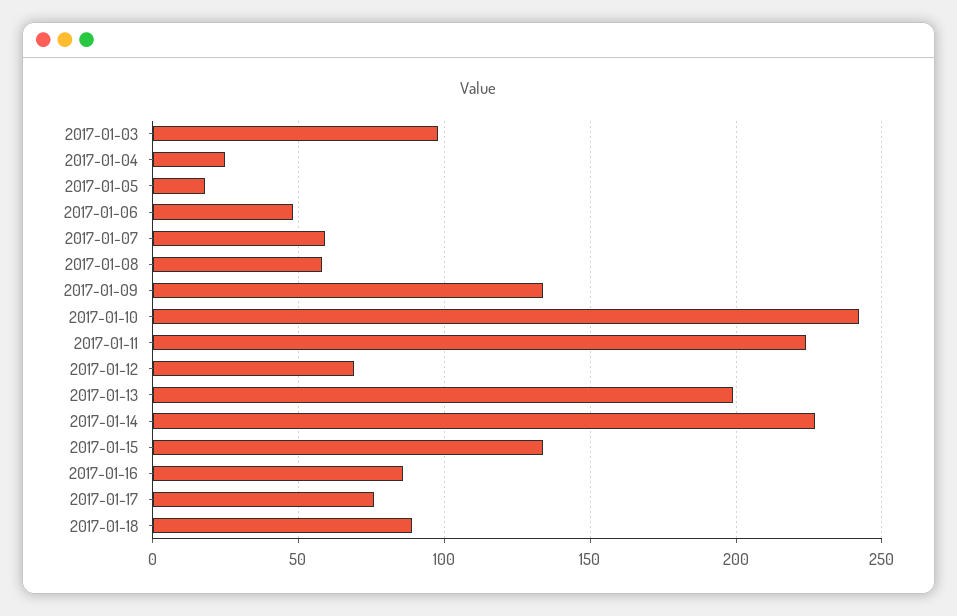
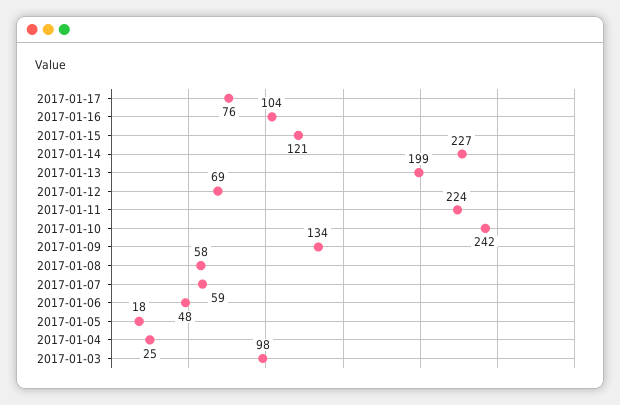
  {
    "2017-01-03": 98,
    "2017-01-04": 25,
    "2017-01-05": 18,
    "2017-01-06": 48,
    "2017-01-07": 59,
    "2017-01-08": 58,
    "2017-01-09": 134,
    "2017-01-10": 242,
    "2017-01-11": 224,
    "2017-01-12": 69,
    "2017-01-13": 199,
    "2017-01-14": 227,
-   "2017-01-15": 135,
+   "2017-01-15": 121,
-   "2017-01-16": 85,
+   "2017-01-16": 104,
-   "2017-01-17": 76,
+   "2017-01-17": 76
-   "2017-01-18": 90
  }

